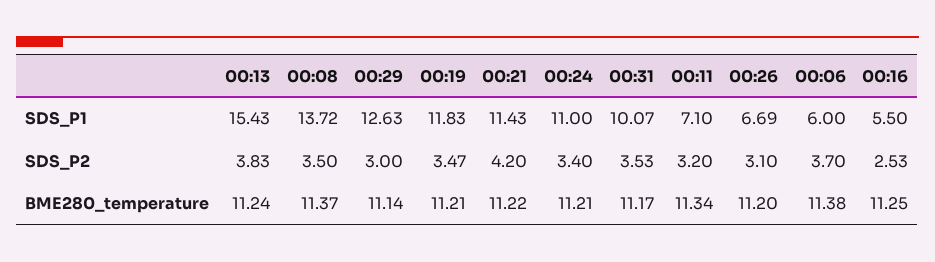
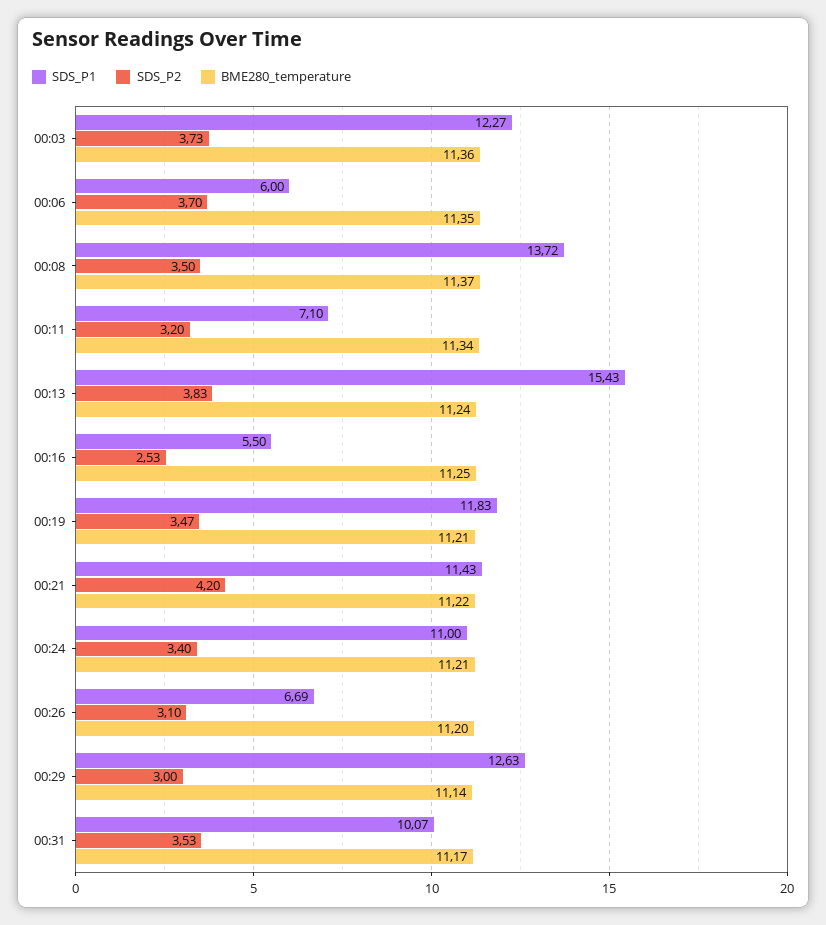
  {
    "SDS_P1": {
      "00:13": 15.43,
      "00:08": 13.72,
      "00:29": 12.63,
      "00:19": 11.83,
      "00:21": 11.43,
      "00:24": 11,
      "00:31": 10.07,
      "00:11": 7.1,
      "00:26": 6.69,
      "00:06": 6,
-     "00:16": 5.5
+     "00:16": 5.5,
+     "00:03": 12.27
    },
    "SDS_P2": {
      "00:13": 3.83,
      "00:08": 3.5,
      "00:29": 3,
      "00:19": 3.47,
      "00:21": 4.2,
      "00:24": 3.4,
      "00:31": 3.53,
      "00:11": 3.2,
      "00:26": 3.1,
      "00:06": 3.7,
-     "00:16": 2.53
+     "00:16": 2.53,
+     "00:03": 3.73
    },
    "BME280_temperature": {
      "00:13": 11.24,
      "00:08": 11.37,
      "00:29": 11.14,
      "00:19": 11.21,
      "00:21": 11.22,
      "00:24": 11.21,
      "00:31": 11.17,
      "00:11": 11.34,
      "00:26": 11.2,
-     "00:06": 11.38,
+     "00:06": 11.35,
-     "00:16": 11.25
+     "00:16": 11.25,
+     "00:03": 11.36
    }
  }

